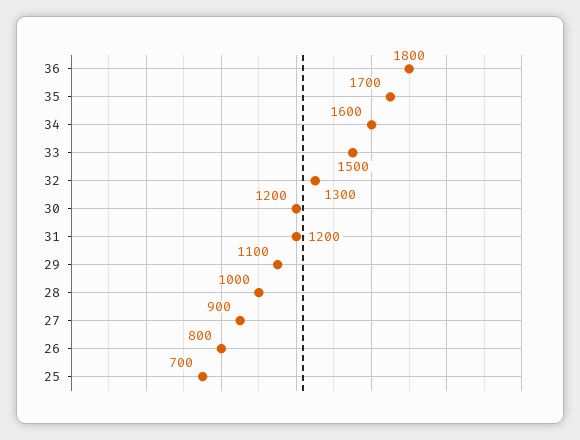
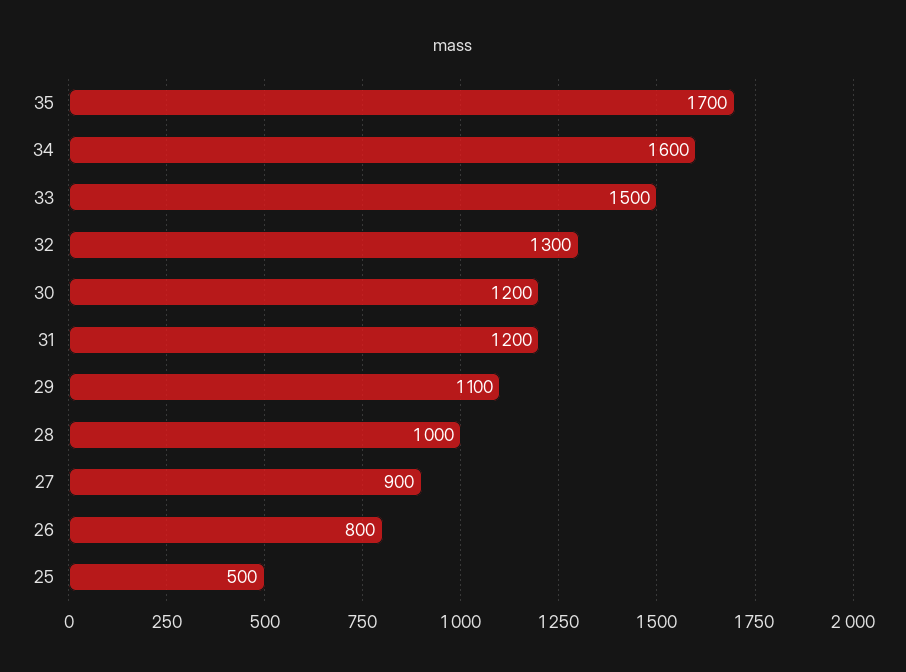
  {
-   "36": 1800,
    "35": 1700,
    "34": 1600,
    "33": 1500,
    "32": 1300,
    "30": 1200,
    "31": 1200,
    "29": 1100,
    "28": 1000,
    "27": 900,
    "26": 800,
-   "25": 700
+   "25": 500
  }

